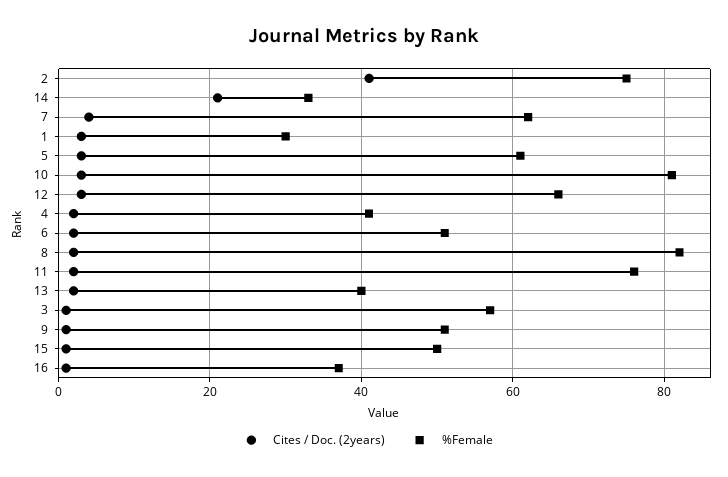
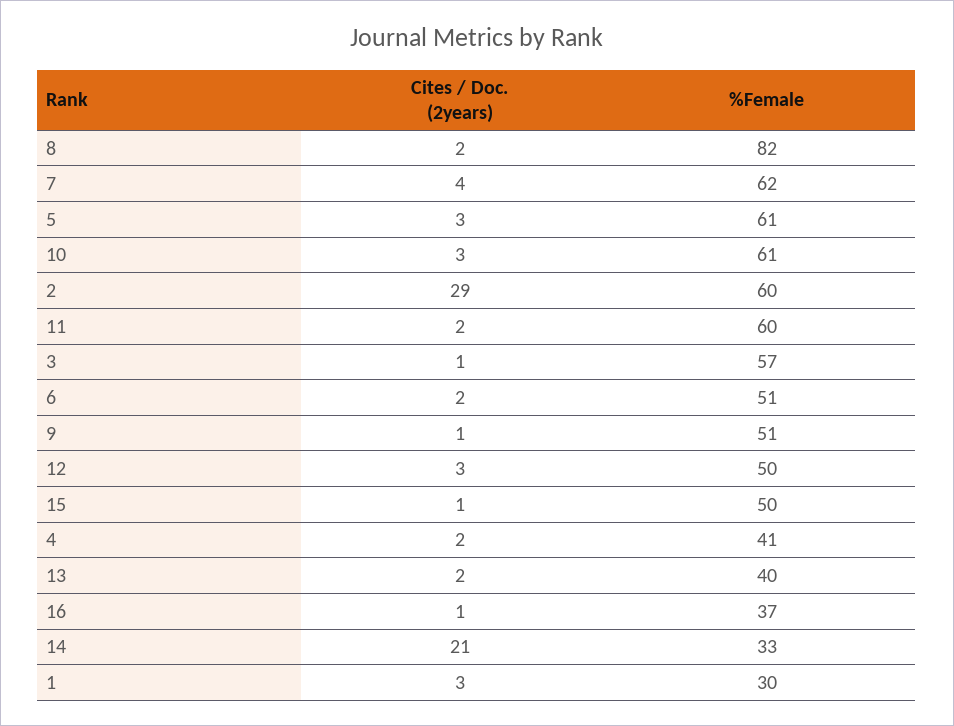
  {
    "Cites / Doc. (2years)": {
-     "2": 40,
+     "2": 29,
      "14": 21,
      "7": 4,
      "1": 3,
      "5": 3,
      "10": 3,
      "12": 3,
      "4": 2,
      "6": 2,
      "8": 2,
      "11": 2,
      "13": 2,
      "3": 1,
      "9": 1,
      "15": 1,
      "16": 1
    },
    "%Female": {
-     "2": 75,
+     "2": 60,
      "14": 33,
      "7": 62,
      "1": 30,
      "5": 61,
-     "10": 80,
+     "10": 61,
-     "12": 65,
+     "12": 50,
      "4": 41,
      "6": 51,
      "8": 82,
-     "11": 75,
+     "11": 60,
      "13": 40,
      "3": 57,
      "9": 51,
      "15": 50,
      "16": 37
    }
  }

